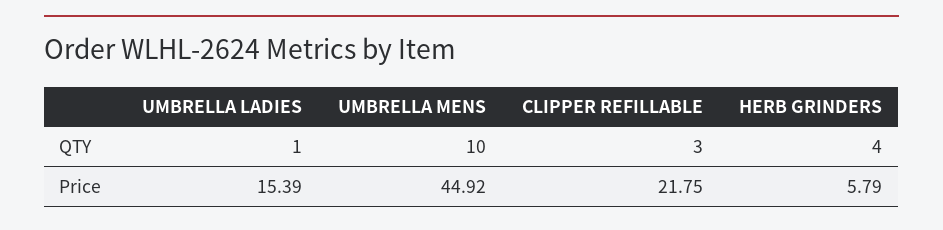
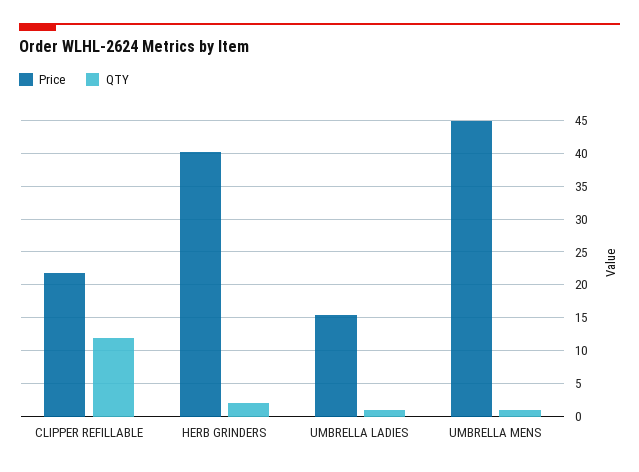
  {
    "QTY": {
      "UMBRELLA LADIES": 1,
-     "UMBRELLA MENS": 10,
+     "UMBRELLA MENS": 1,
-     "CLIPPER REFILLABLE": 3,
+     "CLIPPER REFILLABLE": 12,
-     "HERB GRINDERS": 4
+     "HERB GRINDERS": 2
    },
    "Price": {
      "UMBRELLA LADIES": 15.39,
      "UMBRELLA MENS": 44.92,
      "CLIPPER REFILLABLE": 21.75,
-     "HERB GRINDERS": 5.79
+     "HERB GRINDERS": 40
    }
  }

